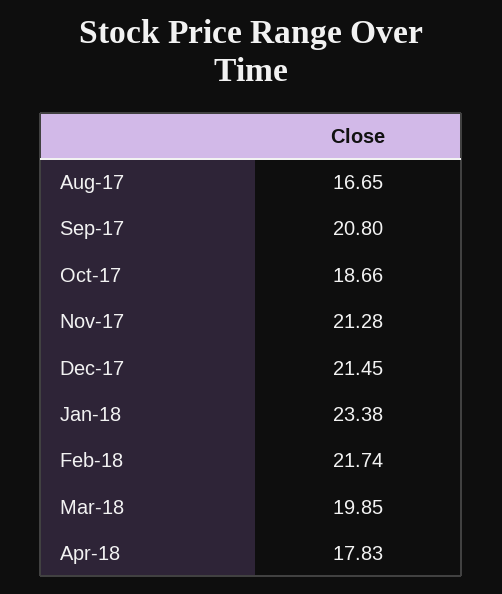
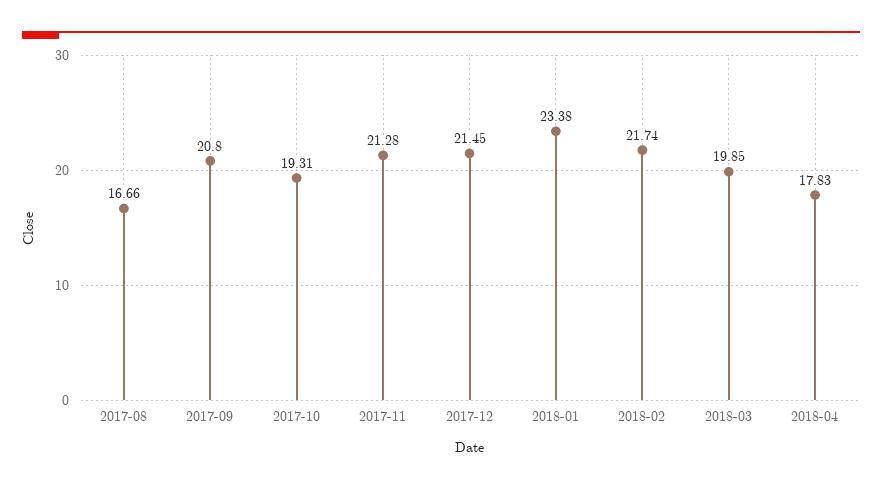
  {
-   "Aug-17": 16.65,
+   "Aug-17": 16.66,
    "Sep-17": 20.8,
-   "Oct-17": 18.66,
+   "Oct-17": 19.31,
    "Nov-17": 21.28,
    "Dec-17": 21.45,
    "Jan-18": 23.38,
    "Feb-18": 21.74,
    "Mar-18": 19.85,
    "Apr-18": 17.83
  }

